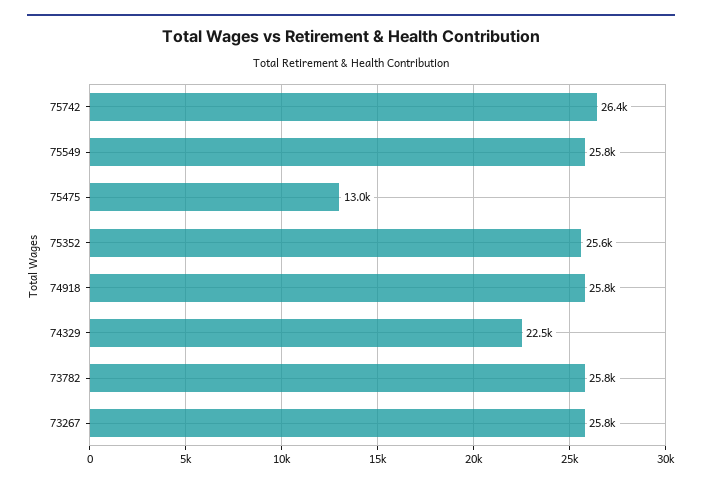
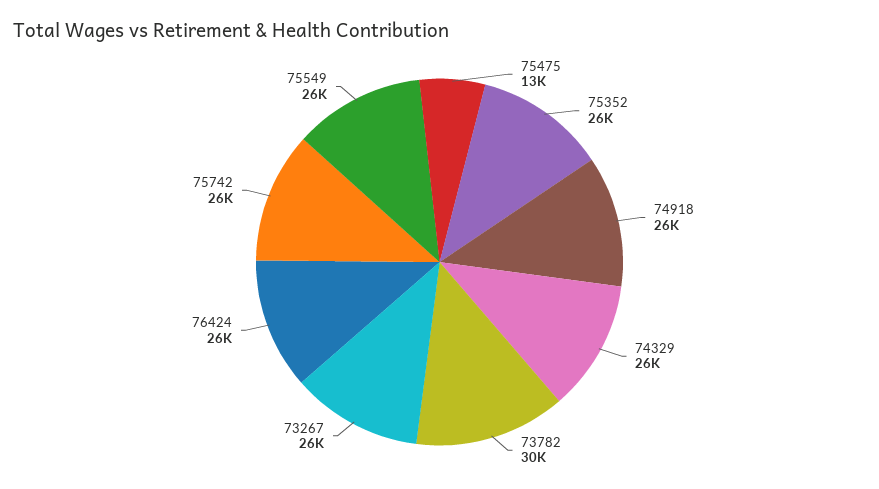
  {
    "75742": 26400,
    "75549": 25800,
    "75475": 13000,
    "75352": 25600,
    "74918": 25800,
-   "74329": 22500,
+   "74329": 26000,
-   "73782": 25800,
+   "73782": 30000,
-   "73267": 25800
+   "73267": 25800,
+   "76424": 26000
  }

